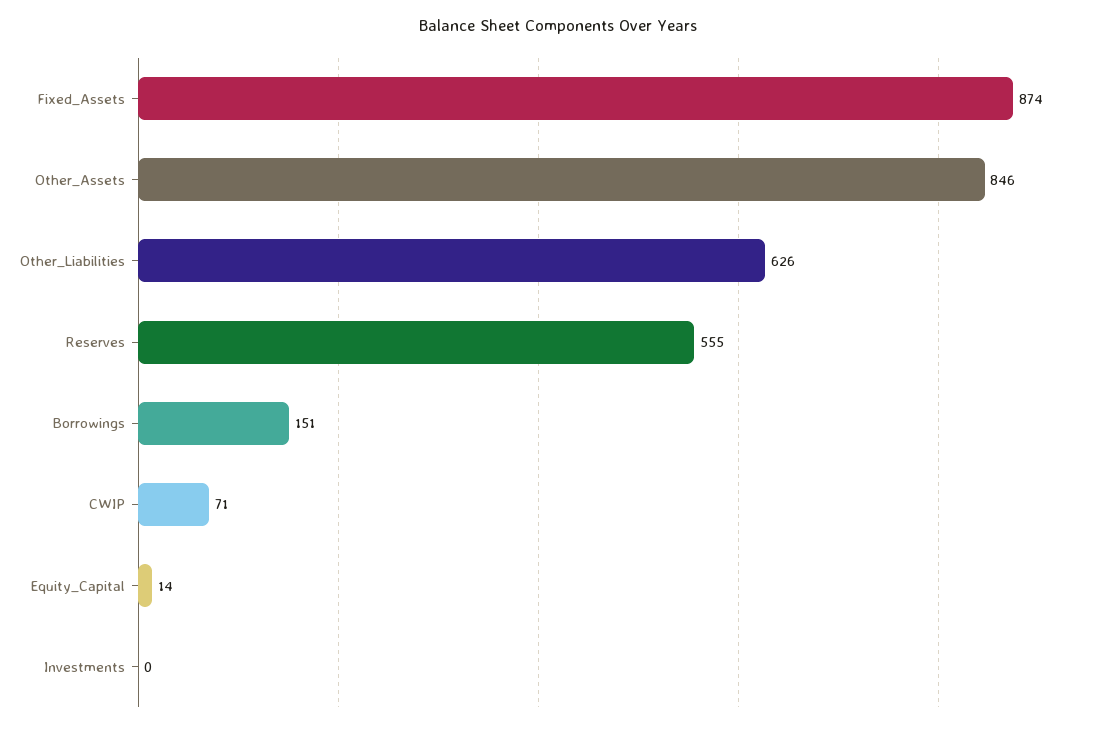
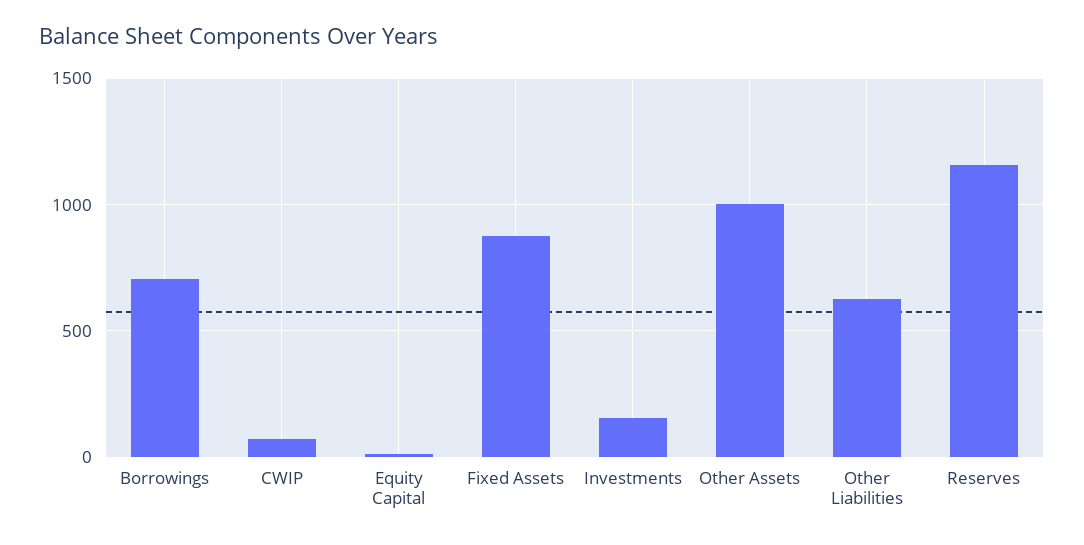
  {
    "Fixed_Assets": 874,
-   "Other_Assets": 846,
+   "Other_Assets": 1000,
    "Other_Liabilities": 626,
-   "Reserves": 555,
+   "Reserves": 1150,
-   "Borrowings": 151,
+   "Borrowings": 700,
    "CWIP": 71,
    "Equity_Capital": 14,
-   "Investments": 0
+   "Investments": 150
  }

